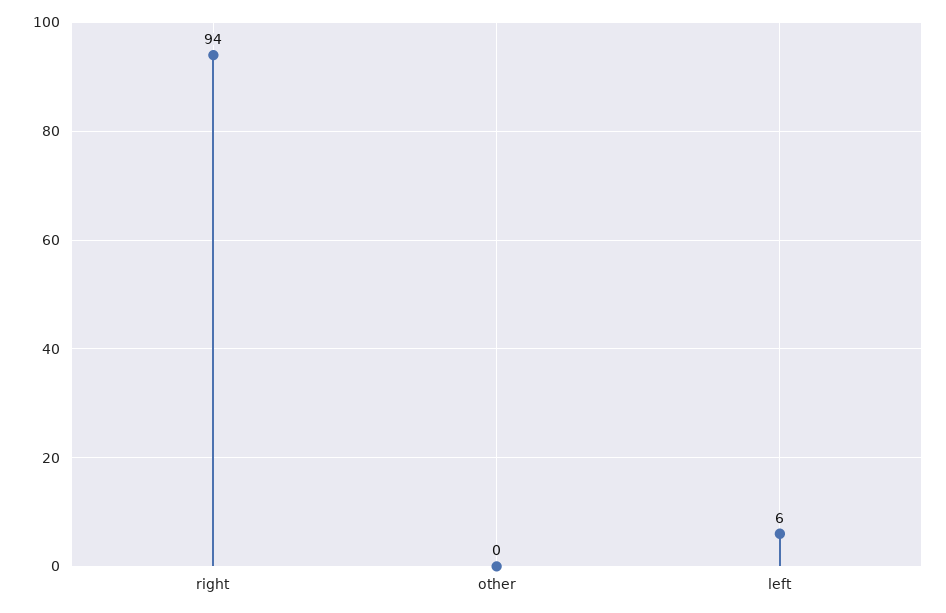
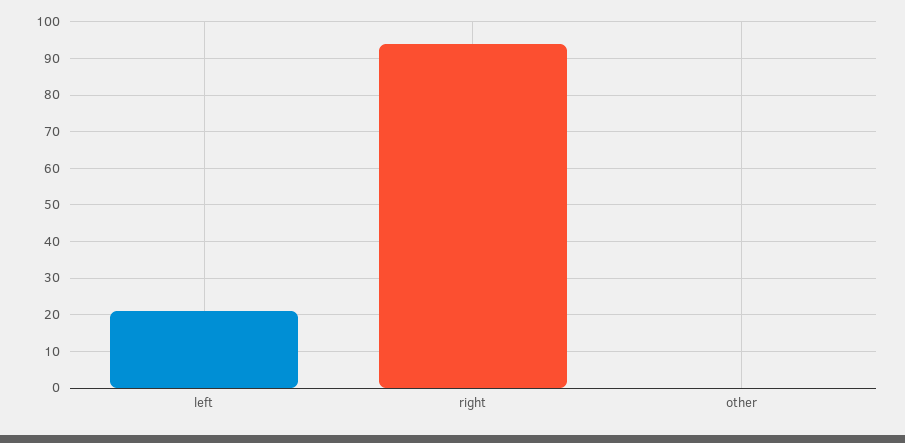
  {
    "right": 94,
    "other": 0,
-   "left": 6
+   "left": 20
  }

